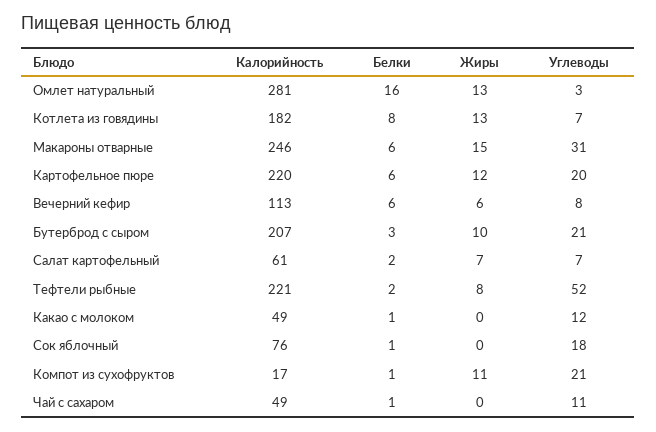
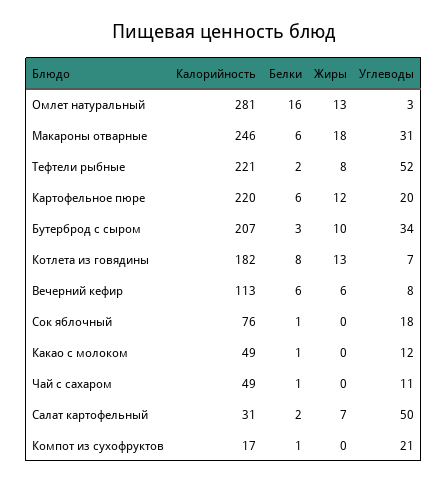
  {
    "Калорийность": {
      "Омлет натуральный": 281,
      "Котлета из говядины": 182,
      "Макароны отварные": 246,
      "Картофельное пюре": 220,
      "Вечерний кефир": 113,
      "Бутерброд с сыром": 207,
-     "Салат картофельный": 61,
+     "Салат картофельный": 31,
      "Тефтели рыбные": 221,
      "Какао с молоком": 49,
      "Сок яблочный": 76,
      "Компот из сухофруктов": 17,
      "Чай с сахаром": 49
    },
    "Белки": {
      "Омлет натуральный": 16,
      "Котлета из говядины": 8,
      "Макароны отварные": 6,
      "Картофельное пюре": 6,
      "Вечерний кефир": 6,
      "Бутерброд с сыром": 3,
      "Салат картофельный": 2,
      "Тефтели рыбные": 2,
      "Какао с молоком": 1,
      "Сок яблочный": 1,
      "Компот из сухофруктов": 1,
      "Чай с сахаром": 1
    },
    "Жиры": {
      "Омлет натуральный": 13,
      "Котлета из говядины": 13,
-     "Макароны отварные": 15,
+     "Макароны отварные": 18,
      "Картофельное пюре": 12,
      "Вечерний кефир": 6,
      "Бутерброд с сыром": 10,
      "Салат картофельный": 7,
      "Тефтели рыбные": 8,
      "Какао с молоком": 0,
      "Сок яблочный": 0,
-     "Компот из сухофруктов": 11,
+     "Компот из сухофруктов": 0,
      "Чай с сахаром": 0
    },
    "Углеводы": {
      "Омлет натуральный": 3,
      "Котлета из говядины": 7,
      "Макароны отварные": 31,
      "Картофельное пюре": 20,
      "Вечерний кефир": 8,
-     "Бутерброд с сыром": 21,
+     "Бутерброд с сыром": 34,
-     "Салат картофельный": 7,
+     "Салат картофельный": 50,
      "Тефтели рыбные": 52,
      "Какао с молоком": 12,
      "Сок яблочный": 18,
      "Компот из сухофруктов": 21,
      "Чай с сахаром": 11
    }
  }

